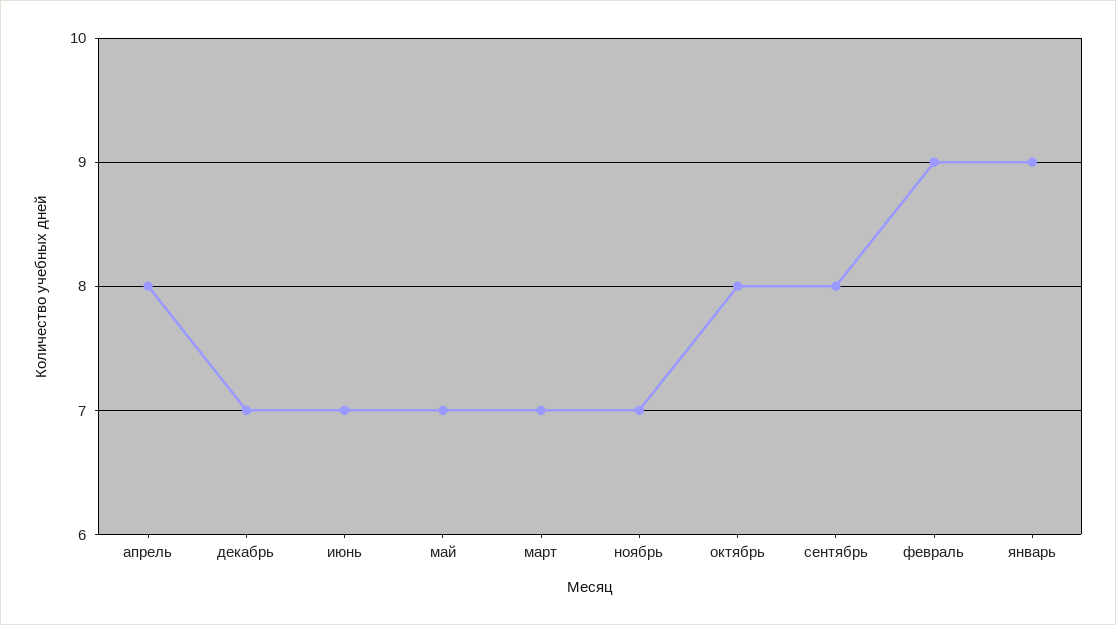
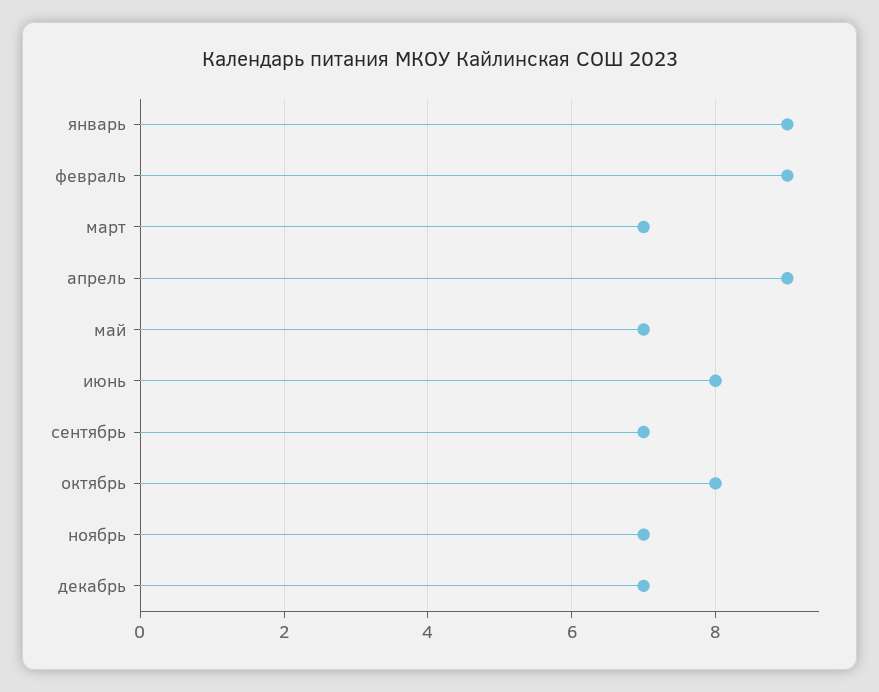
  {
-   "апрель": 8,
+   "апрель": 9,
    "декабрь": 7,
-   "июнь": 7,
+   "июнь": 8,
    "май": 7,
    "март": 7,
    "ноябрь": 7,
    "октябрь": 8,
-   "сентябрь": 8,
+   "сентябрь": 7,
    "февраль": 9,
    "январь": 9
  }

